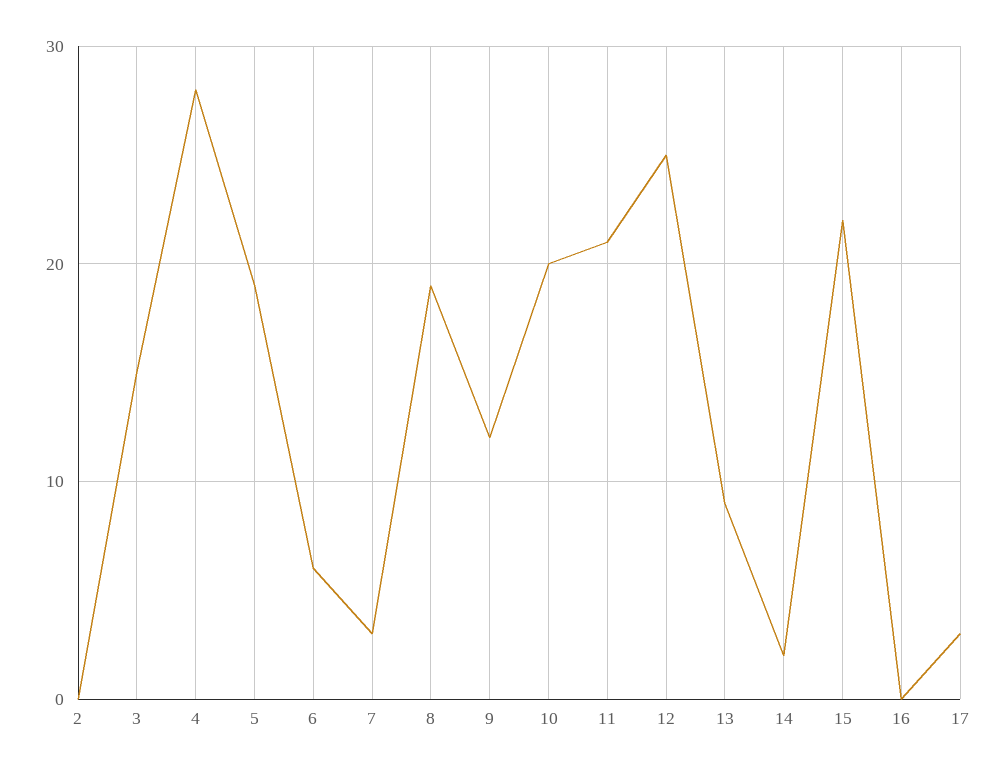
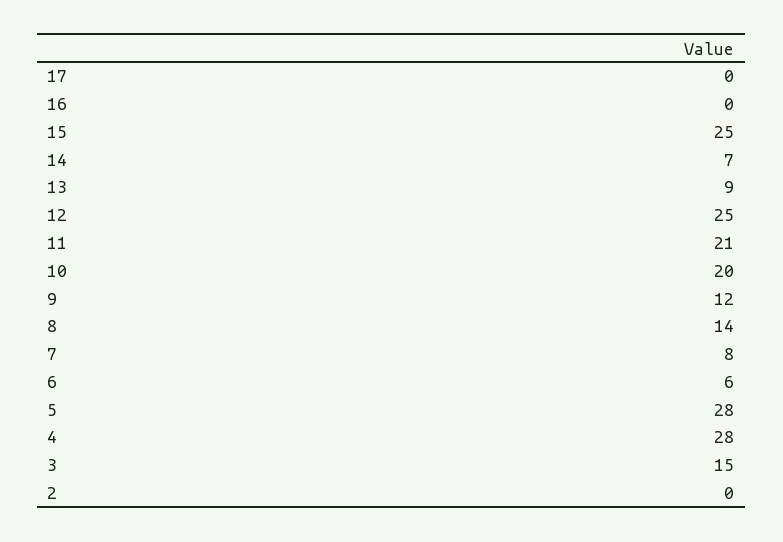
  {
    "2": 0,
    "3": 15,
    "4": 28,
-   "5": 19,
+   "5": 28,
    "6": 6,
-   "7": 3,
+   "7": 8,
-   "8": 19,
+   "8": 14,
    "9": 12,
    "10": 20,
    "11": 21,
    "12": 25,
    "13": 9,
-   "14": 2,
+   "14": 7,
-   "15": 22,
+   "15": 25,
    "16": 0,
-   "17": 3
+   "17": 0
  }

